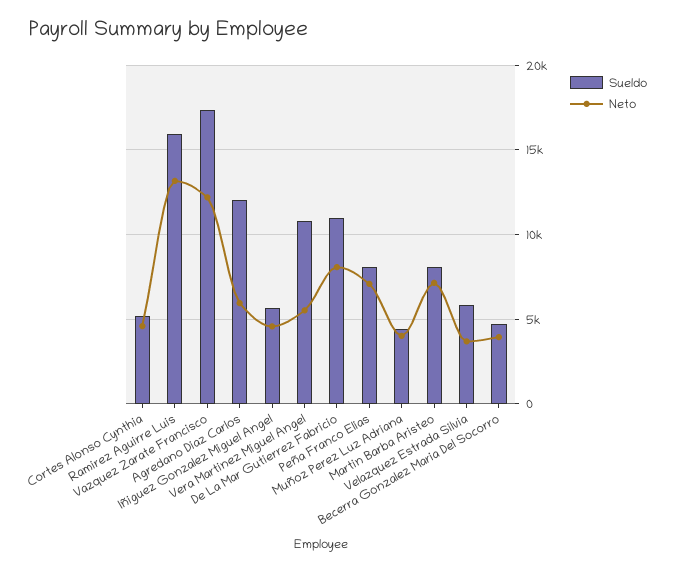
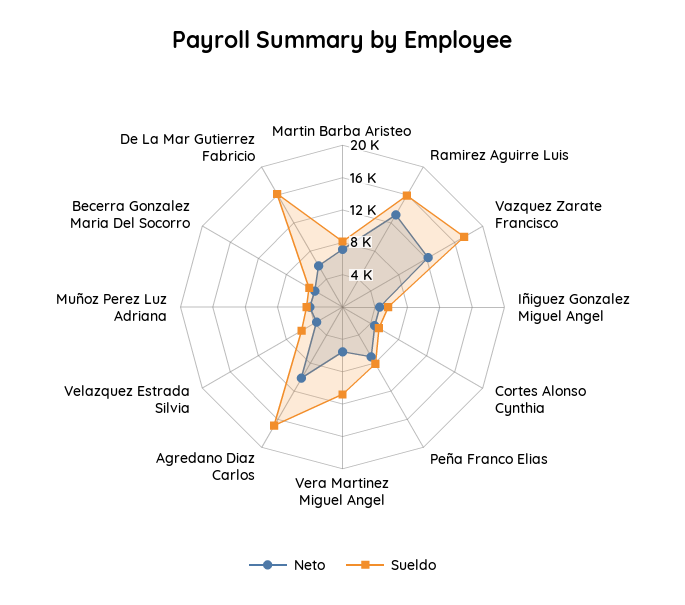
  {
    "Sueldo": {
      "Cortes Alonso Cynthia": 5000,
      "Ramirez Aguirre Luis": 16000,
      "Vazquez Zarate Francisco": 17500,
-     "Agredano Diaz Carlos": 12000,
+     "Agredano Diaz Carlos": 17000,
      "Iñiguez Gonzalez Miguel Angel": 5500,
      "Vera Martinez Miguel Angel": 11000,
-     "De La Mar Gutierrez Fabricio": 11000,
+     "De La Mar Gutierrez Fabricio": 16000,
      "Peña Franco Elias": 8000,
      "Muñoz Perez Luz Adriana": 4500,
      "Martin Barba Aristeo": 8000,
      "Velazquez Estrada Silvia": 6000,
      "Becerra Gonzalez Maria Del Socorro": 4500
    },
    "Neto": {
      "Cortes Alonso Cynthia": 4500,
      "Ramirez Aguirre Luis": 13000,
      "Vazquez Zarate Francisco": 12000,
-     "Agredano Diaz Carlos": 6000,
+     "Agredano Diaz Carlos": 10000,
      "Iñiguez Gonzalez Miguel Angel": 4500,
      "Vera Martinez Miguel Angel": 5500,
-     "De La Mar Gutierrez Fabricio": 8000,
+     "De La Mar Gutierrez Fabricio": 6000,
      "Peña Franco Elias": 7000,
      "Muñoz Perez Luz Adriana": 4000,
      "Martin Barba Aristeo": 7000,
      "Velazquez Estrada Silvia": 3500,
      "Becerra Gonzalez Maria Del Socorro": 4000
    }
  }

